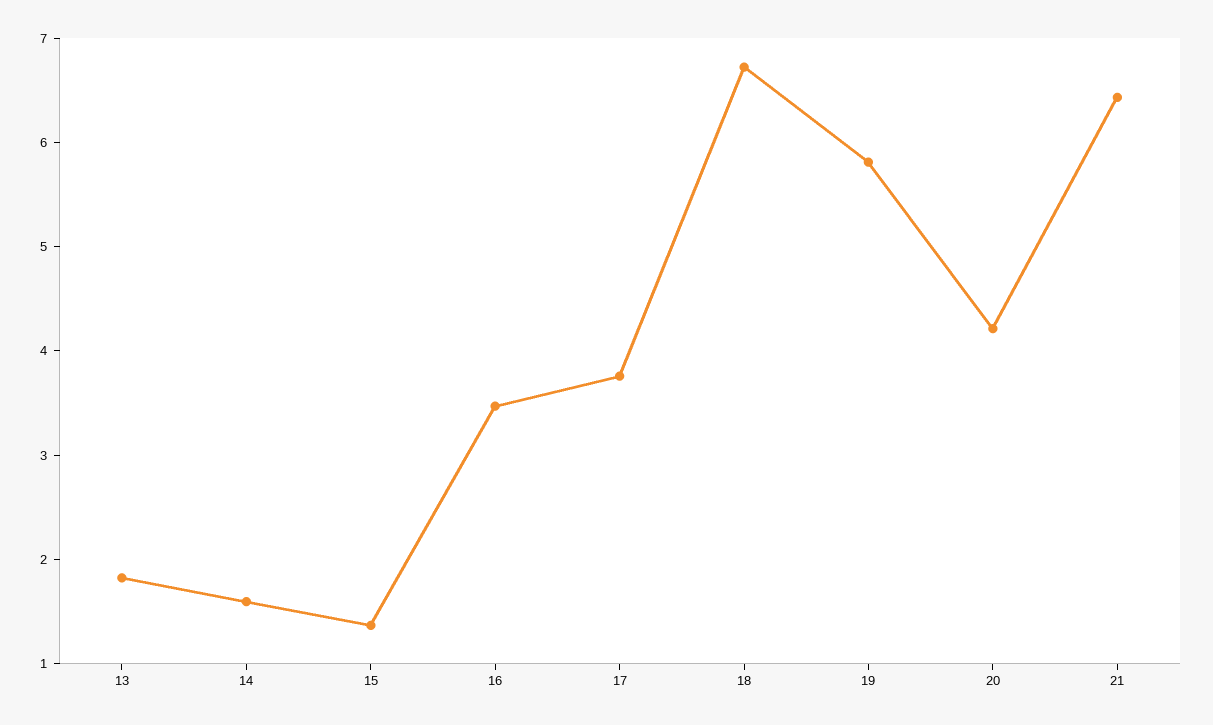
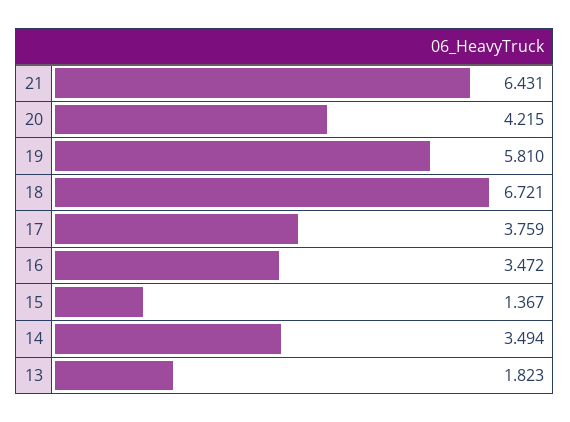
  {
    "13": 1.823,
-   "14": 1.6,
+   "14": 3.494,
    "15": 1.367,
    "16": 3.472,
    "17": 3.759,
    "18": 6.721,
    "19": 5.81,
    "20": 4.215,
    "21": 6.431
  }

